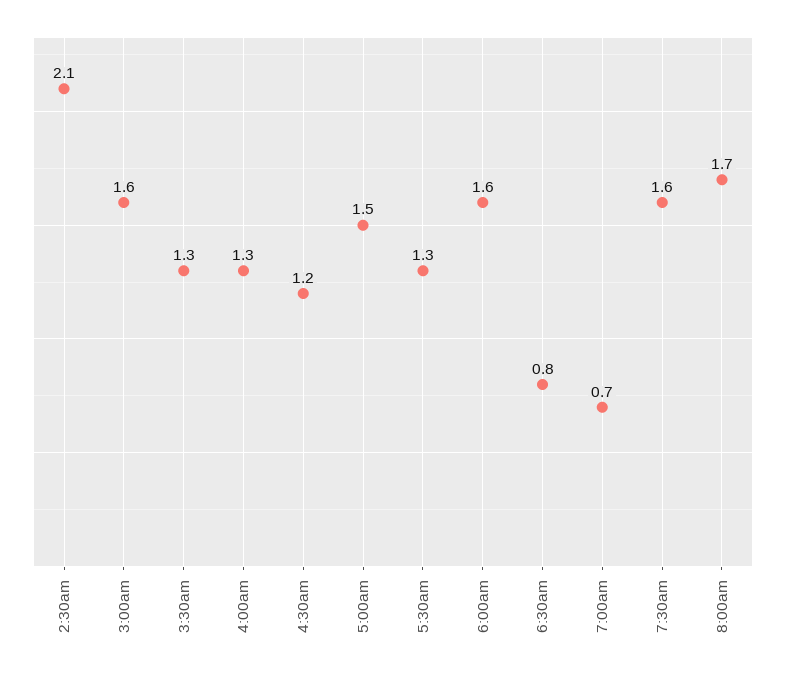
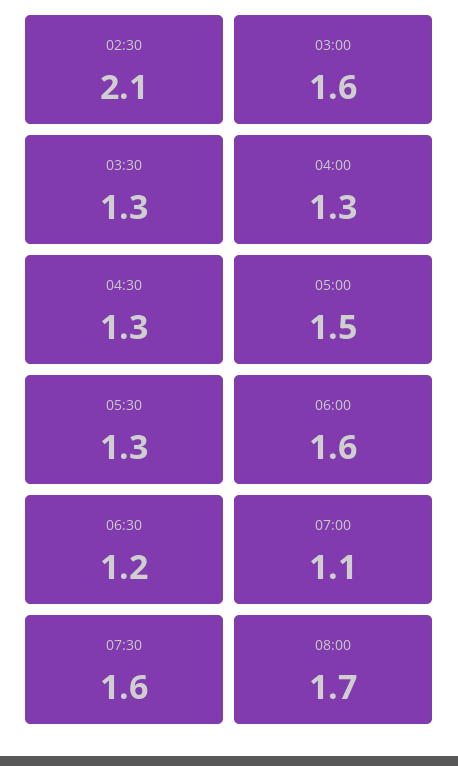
  {
    "2:30am": 2.1,
    "3:00am": 1.6,
    "3:30am": 1.3,
    "4:00am": 1.3,
-   "4:30am": 1.2,
+   "4:30am": 1.3,
    "5:00am": 1.5,
    "5:30am": 1.3,
    "6:00am": 1.6,
-   "6:30am": 0.8,
+   "6:30am": 1.2,
-   "7:00am": 0.7,
+   "7:00am": 1.1,
    "7:30am": 1.6,
    "8:00am": 1.7
  }

